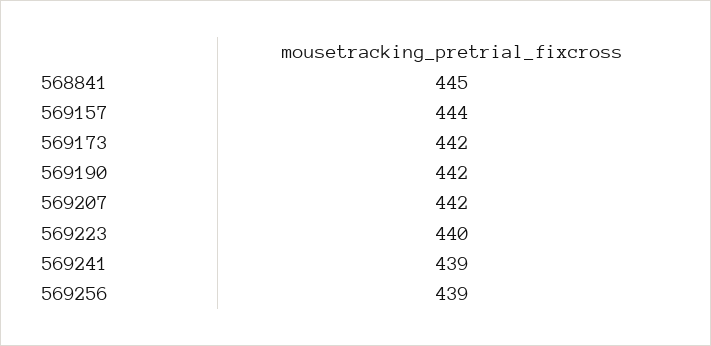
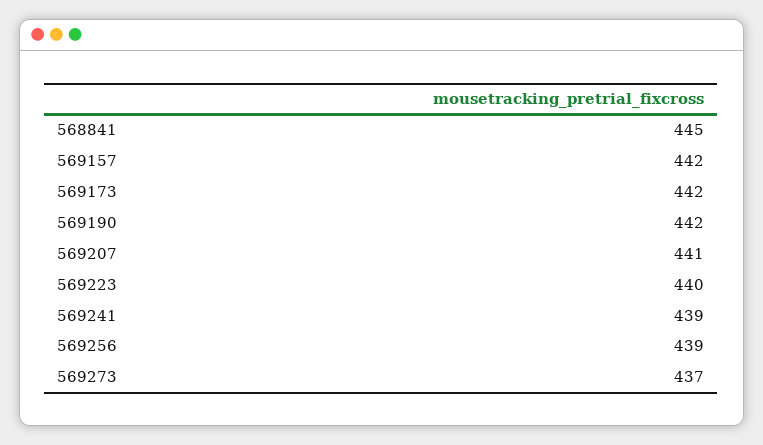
  {
    "568841": 445,
-   "569157": 444,
+   "569157": 442,
    "569173": 442,
    "569190": 442,
-   "569207": 442,
+   "569207": 441,
    "569223": 440,
    "569241": 439,
-   "569256": 439
+   "569256": 439,
+   "569273": 437
  }

